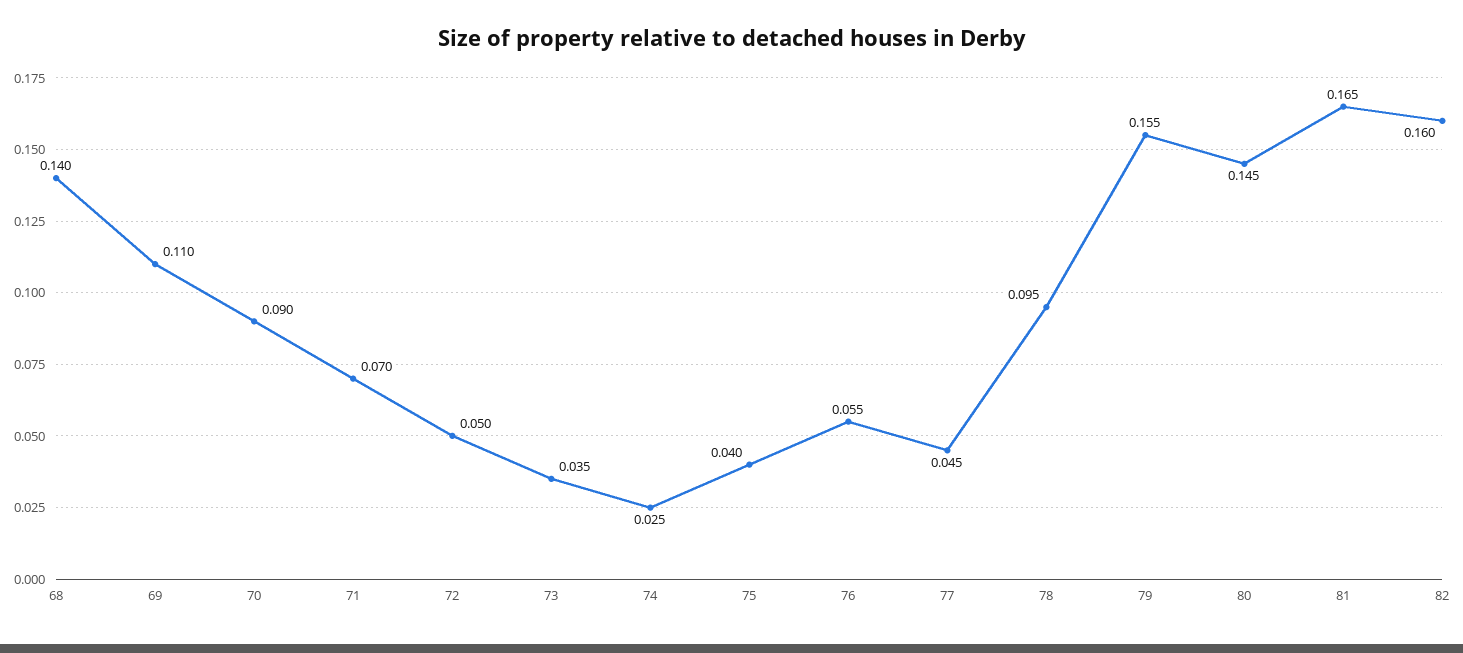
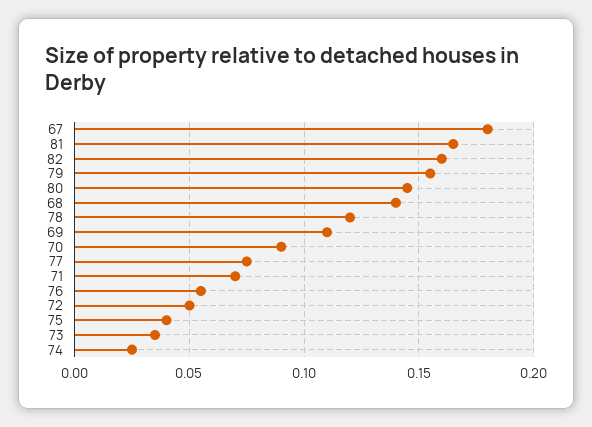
  {
    "68": 0.14,
    "69": 0.11,
    "70": 0.09,
    "71": 0.07,
    "72": 0.05,
    "73": 0.035,
    "74": 0.025,
    "75": 0.04,
    "76": 0.055,
-   "77": 0.045,
+   "77": 0.075,
-   "78": 0.095,
+   "78": 0.12,
    "79": 0.155,
    "80": 0.145,
    "81": 0.165,
-   "82": 0.16
+   "82": 0.16,
+   "67": 0.18
  }

